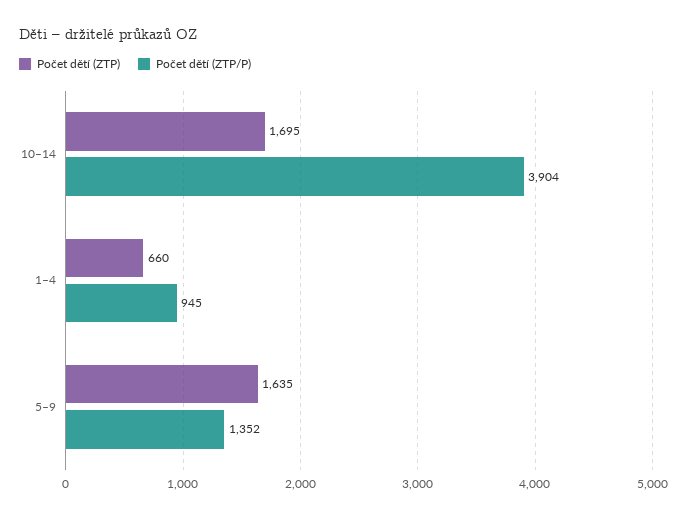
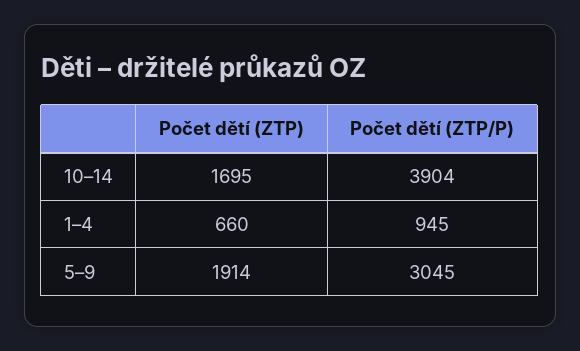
  {
    "Počet dětí (ZTP)": {
      "10–14": 1695,
      "1–4": 660,
-     "5–9": 1635
+     "5–9": 1914
    },
    "Počet dětí (ZTP/P)": {
      "10–14": 3904,
      "1–4": 945,
-     "5–9": 1352
+     "5–9": 3045
    }
  }

